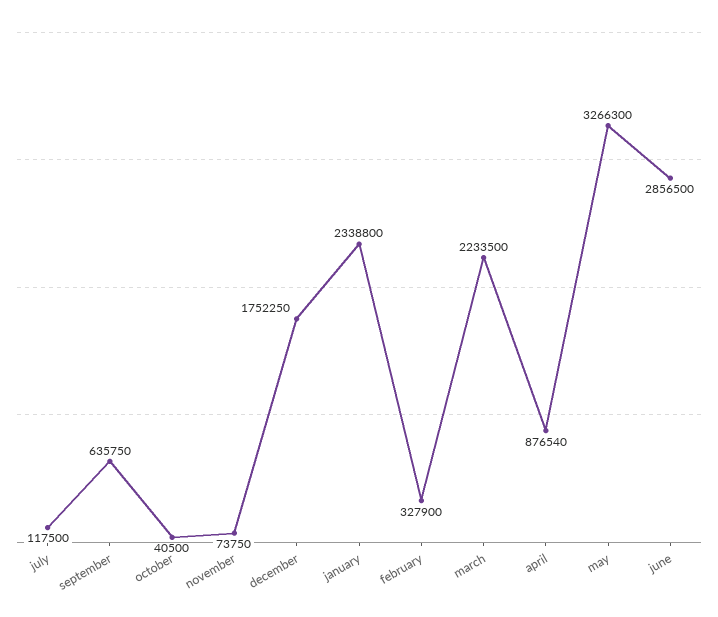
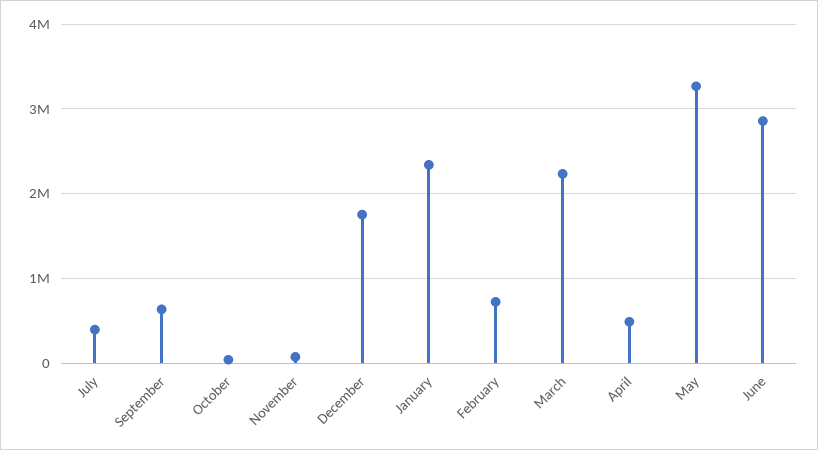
  {
-   "july": 117500,
+   "july": 400000,
    "september": 635750,
    "october": 40500,
    "november": 73750,
    "december": 1752250,
    "january": 2338800,
-   "february": 327900,
+   "february": 700000,
    "march": 2233500,
-   "april": 876540,
+   "april": 500000,
    "may": 3266300,
    "june": 2856500
  }

